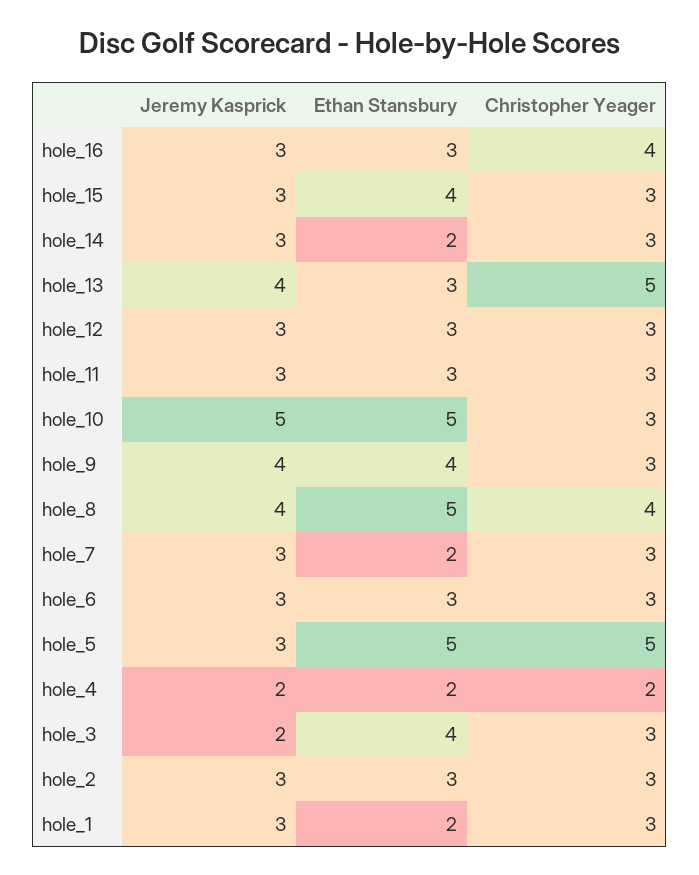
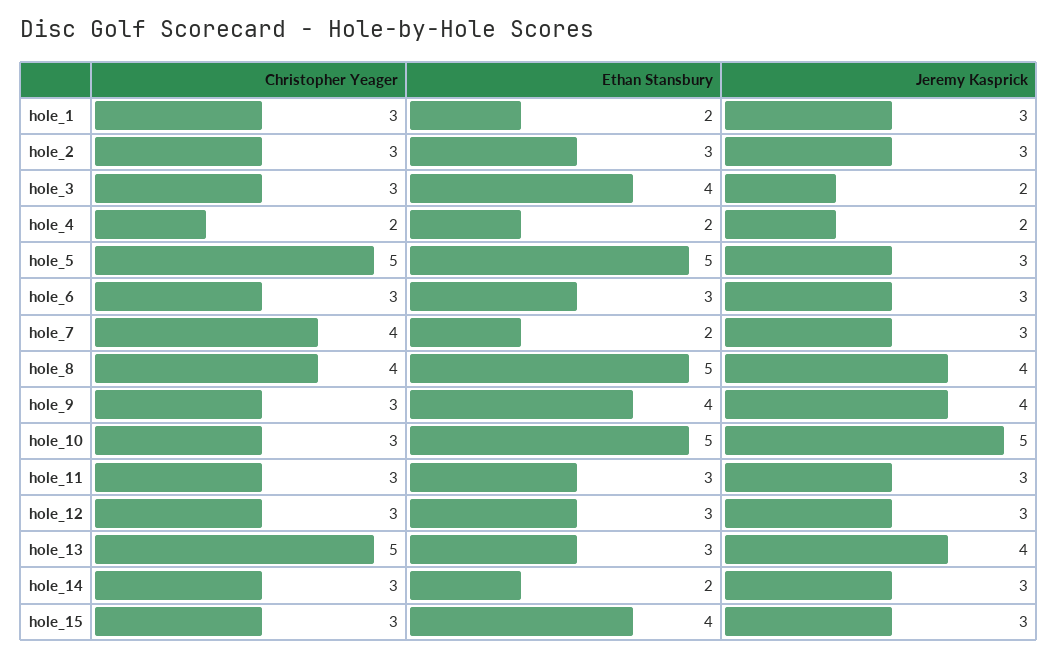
  {
    "Jeremy Kasprick": {
-     "hole_16": 3,
      "hole_15": 3,
      "hole_14": 3,
      "hole_13": 4,
      "hole_12": 3,
      "hole_11": 3,
      "hole_10": 5,
      "hole_9": 4,
      "hole_8": 4,
      "hole_7": 3,
      "hole_6": 3,
      "hole_5": 3,
      "hole_4": 2,
      "hole_3": 2,
      "hole_2": 3,
      "hole_1": 3
    },
    "Ethan Stansbury": {
-     "hole_16": 3,
      "hole_15": 4,
      "hole_14": 2,
      "hole_13": 3,
      "hole_12": 3,
      "hole_11": 3,
      "hole_10": 5,
      "hole_9": 4,
      "hole_8": 5,
      "hole_7": 2,
      "hole_6": 3,
      "hole_5": 5,
      "hole_4": 2,
      "hole_3": 4,
      "hole_2": 3,
      "hole_1": 2
    },
    "Christopher Yeager": {
-     "hole_16": 4,
      "hole_15": 3,
      "hole_14": 3,
      "hole_13": 5,
      "hole_12": 3,
      "hole_11": 3,
      "hole_10": 3,
      "hole_9": 3,
      "hole_8": 4,
-     "hole_7": 3,
+     "hole_7": 4,
      "hole_6": 3,
      "hole_5": 5,
      "hole_4": 2,
      "hole_3": 3,
      "hole_2": 3,
      "hole_1": 3
    }
  }

